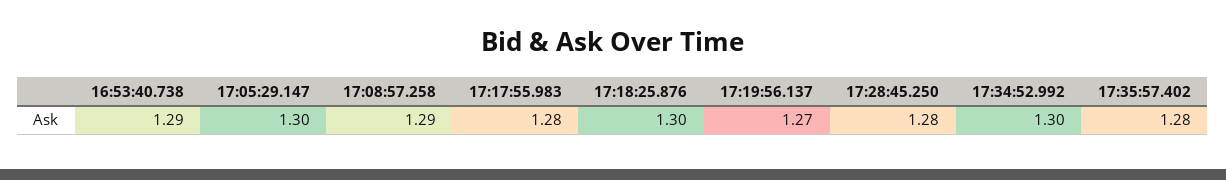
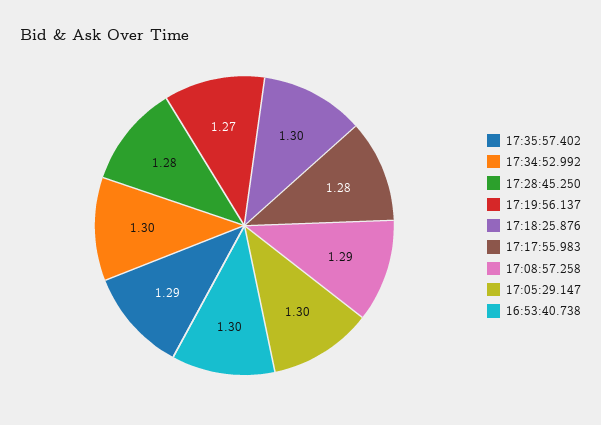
  {
-   "16:53:40.738": 1.29,
+   "16:53:40.738": 1.3,
    "17:05:29.147": 1.3,
    "17:08:57.258": 1.29,
    "17:17:55.983": 1.28,
    "17:18:25.876": 1.3,
    "17:19:56.137": 1.27,
    "17:28:45.250": 1.28,
    "17:34:52.992": 1.3,
-   "17:35:57.402": 1.28
+   "17:35:57.402": 1.29
  }

